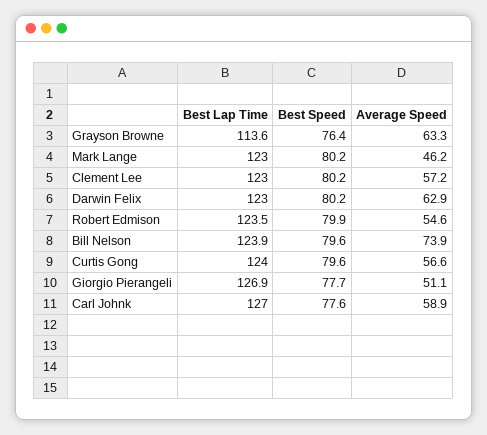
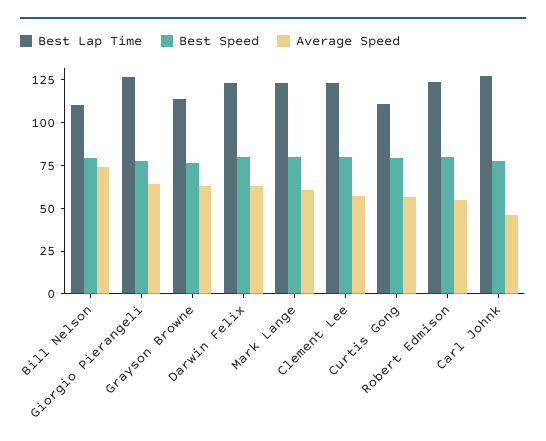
  {
    "Best Lap Time": {
      "Grayson Browne": 113.6,
      "Mark Lange": 123,
      "Clement Lee": 123,
      "Darwin Felix": 123,
      "Robert Edmison": 123.5,
-     "Bill Nelson": 123.9,
+     "Bill Nelson": 110,
-     "Curtis Gong": 124,
+     "Curtis Gong": 110,
      "Giorgio Pierangeli": 126.9,
      "Carl Johnk": 127
    },
    "Best Speed": {
      "Grayson Browne": 76.4,
      "Mark Lange": 80.2,
      "Clement Lee": 80.2,
      "Darwin Felix": 80.2,
      "Robert Edmison": 79.9,
      "Bill Nelson": 79.6,
      "Curtis Gong": 79.6,
      "Giorgio Pierangeli": 77.7,
      "Carl Johnk": 77.6
    },
    "Average Speed": {
      "Grayson Browne": 63.3,
-     "Mark Lange": 46.2,
+     "Mark Lange": 60,
      "Clement Lee": 57.2,
      "Darwin Felix": 62.9,
      "Robert Edmison": 54.6,
      "Bill Nelson": 73.9,
      "Curtis Gong": 56.6,
-     "Giorgio Pierangeli": 51.1,
+     "Giorgio Pierangeli": 65,
-     "Carl Johnk": 58.9
+     "Carl Johnk": 45
    }
  }

